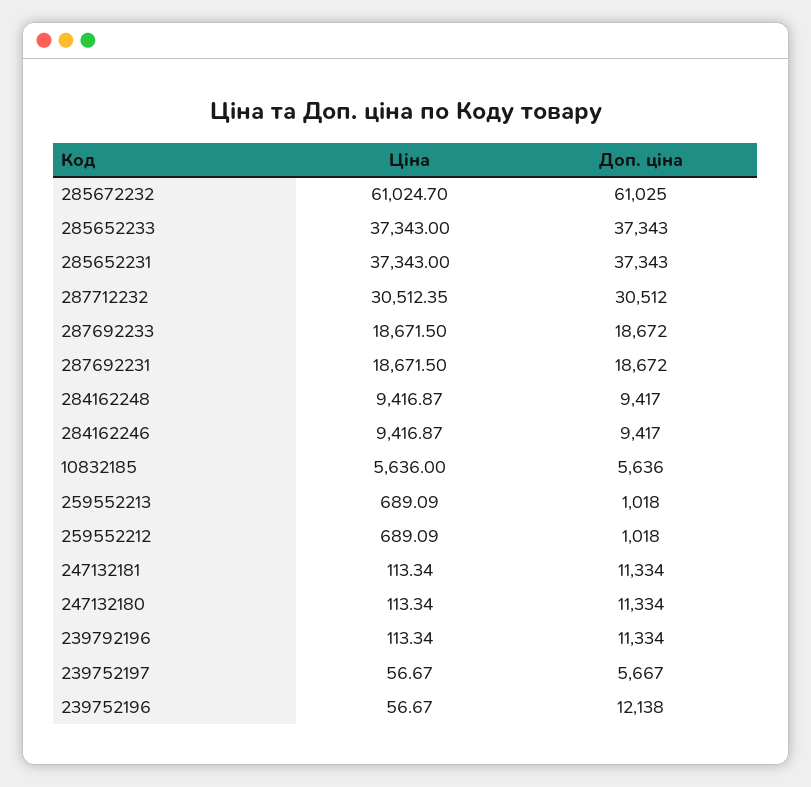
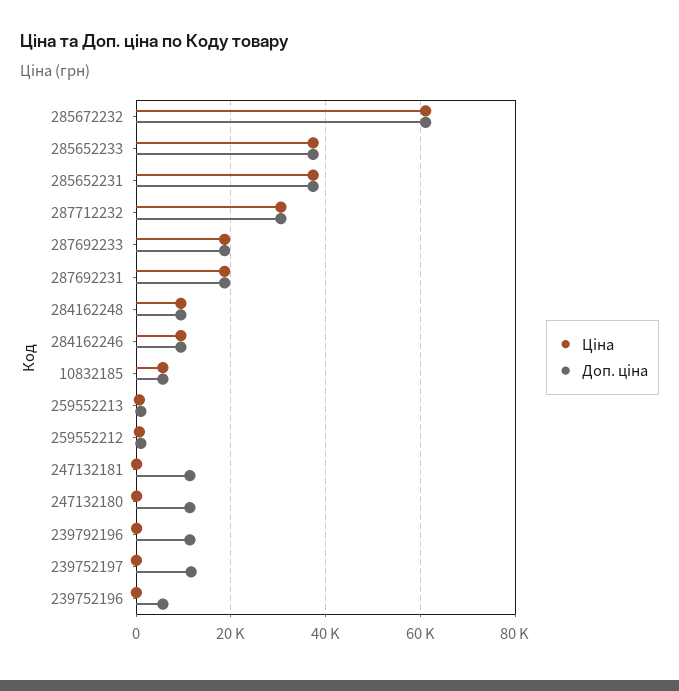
  {
    "Ціна": {
      "285672232": 61024.7,
      "285652233": 37343,
      "285652231": 37343,
      "287712232": 30512.35,
      "287692233": 18671.5,
      "287692231": 18671.5,
      "284162248": 9416.87,
      "284162246": 9416.87,
      "10832185": 5636,
      "259552213": 689.09,
      "259552212": 689.09,
      "247132181": 113.34,
      "247132180": 113.34,
      "239792196": 113.34,
      "239752197": 56.67,
      "239752196": 56.67
    },
    "Доп. ціна": {
      "285672232": 61025,
      "285652233": 37343,
      "285652231": 37343,
      "287712232": 30512,
      "287692233": 18672,
      "287692231": 18672,
      "284162248": 9417,
      "284162246": 9417,
      "10832185": 5636,
      "259552213": 1018,
      "259552212": 1018,
      "247132181": 11334,
      "247132180": 11334,
      "239792196": 11334,
-     "239752197": 5667,
+     "239752197": 12000,
-     "239752196": 12138
+     "239752196": 6000
    }
  }

